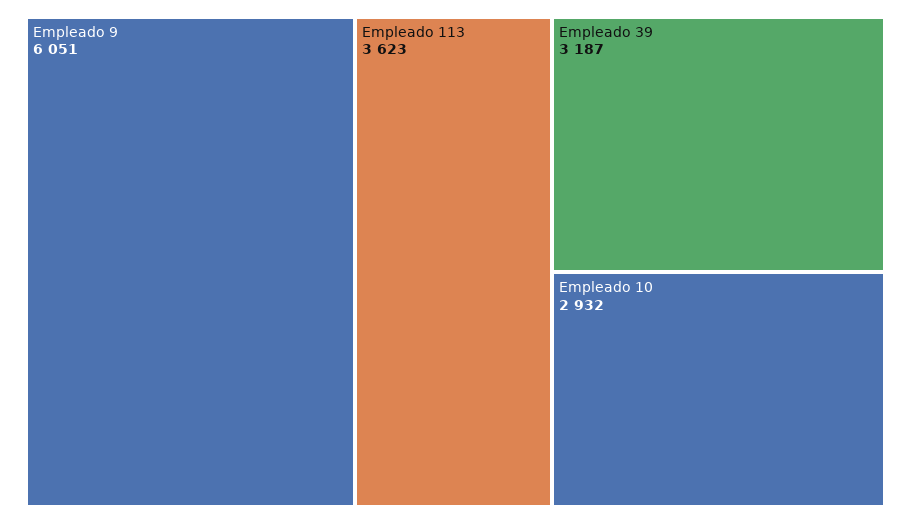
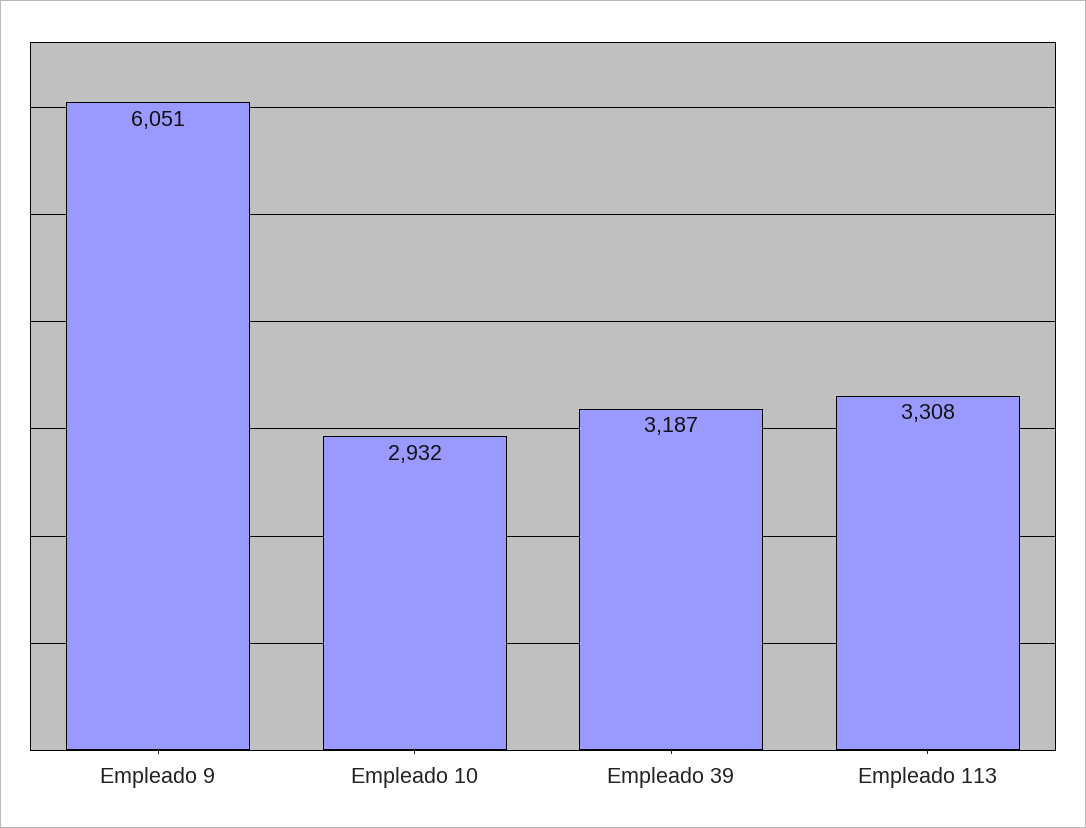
  {
    "Empleado 9": 6051,
-   "Empleado 113": 3623,
+   "Empleado 113": 3308,
    "Empleado 39": 3187,
    "Empleado 10": 2932
  }

